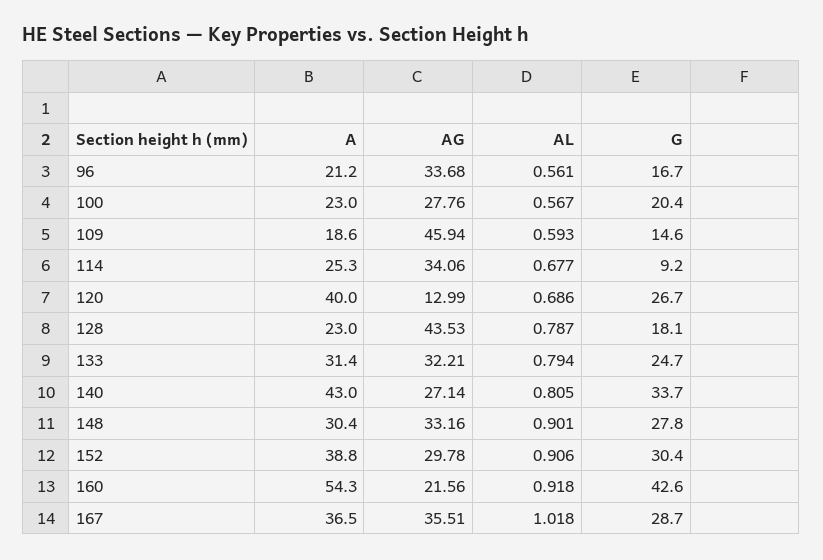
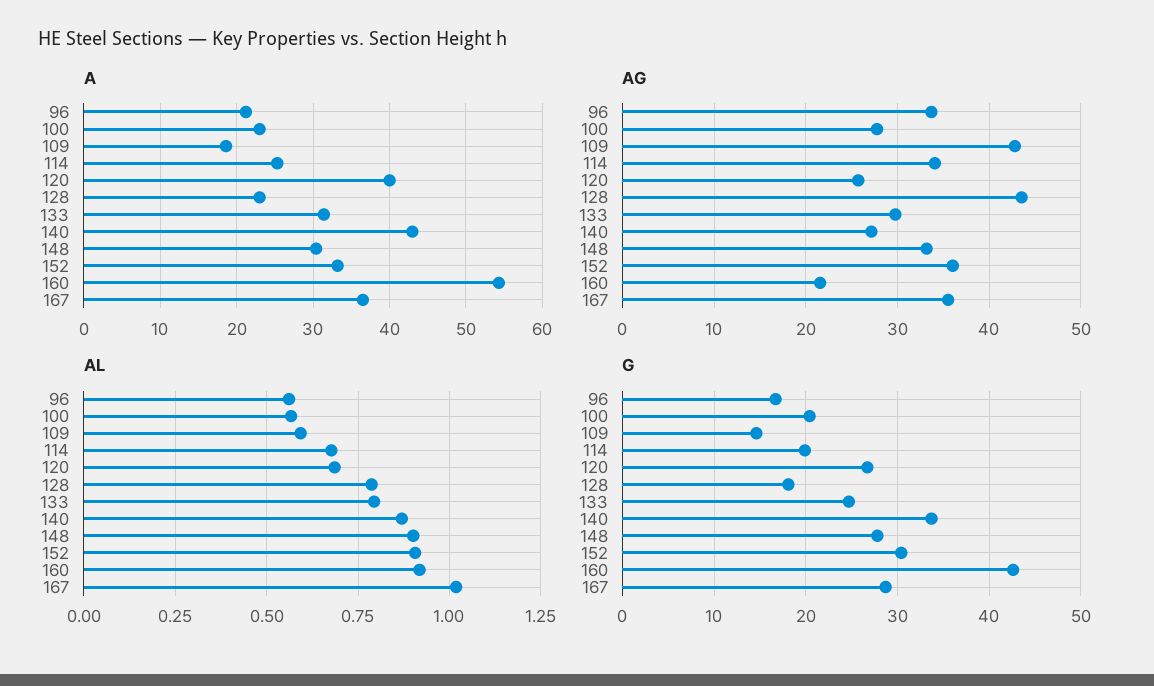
  {
    "A": {
      "96": 21.2,
      "100": 23,
      "109": 18.6,
      "114": 25.3,
      "120": 40,
      "128": 23,
      "133": 31.4,
      "140": 43,
      "148": 30.4,
-     "152": 38.8,
+     "152": 33,
      "160": 54.3,
      "167": 36.5
    },
    "AG": {
      "96": 33.68,
      "100": 27.76,
-     "109": 45.94,
+     "109": 43,
      "114": 34.06,
-     "120": 12.99,
+     "120": 26,
      "128": 43.53,
-     "133": 32.21,
+     "133": 30,
      "140": 27.14,
      "148": 33.16,
-     "152": 29.78,
+     "152": 36,
      "160": 21.56,
      "167": 35.51
    },
    "AL": {
      "96": 0.561,
      "100": 0.567,
      "109": 0.593,
      "114": 0.677,
      "120": 0.686,
      "128": 0.787,
      "133": 0.794,
-     "140": 0.805,
+     "140": 0.875,
      "148": 0.901,
      "152": 0.906,
      "160": 0.918,
      "167": 1.018
    },
    "G": {
      "96": 16.7,
      "100": 20.4,
      "109": 14.6,
-     "114": 9.2,
+     "114": 20,
      "120": 26.7,
      "128": 18.1,
      "133": 24.7,
      "140": 33.7,
      "148": 27.8,
      "152": 30.4,
      "160": 42.6,
      "167": 28.7
    }
  }

